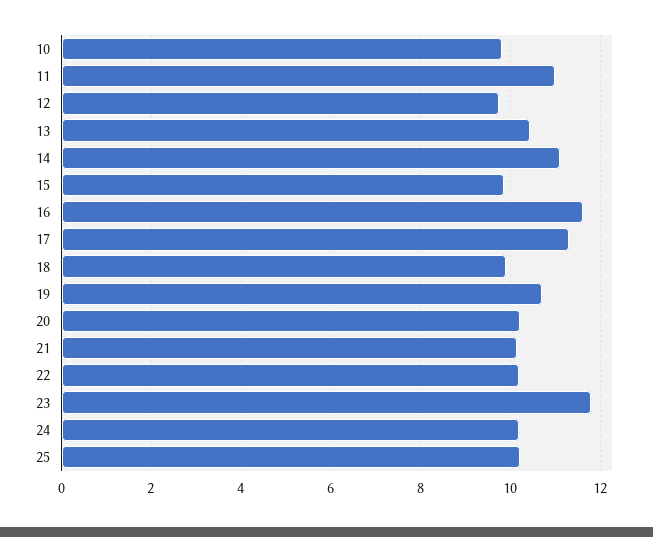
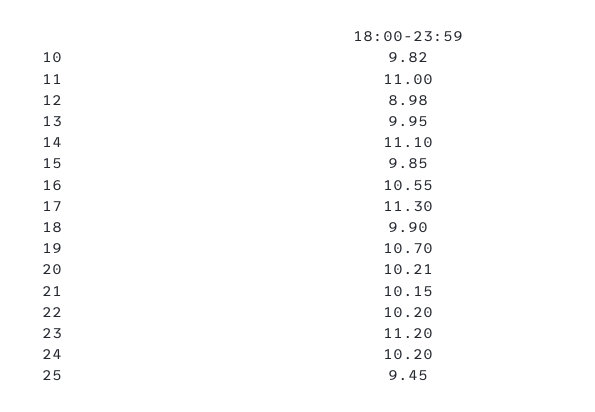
  {
    "10": 9.82,
    "11": 11,
-   "12": 9.8,
+   "12": 8.98,
-   "13": 10.4,
+   "13": 9.95,
    "14": 11.1,
    "15": 9.85,
-   "16": 11.6,
+   "16": 10.55,
    "17": 11.3,
    "18": 9.9,
    "19": 10.7,
    "20": 10.21,
    "21": 10.15,
    "22": 10.2,
-   "23": 11.8,
+   "23": 11.2,
    "24": 10.2,
-   "25": 10.2
+   "25": 9.45
  }

